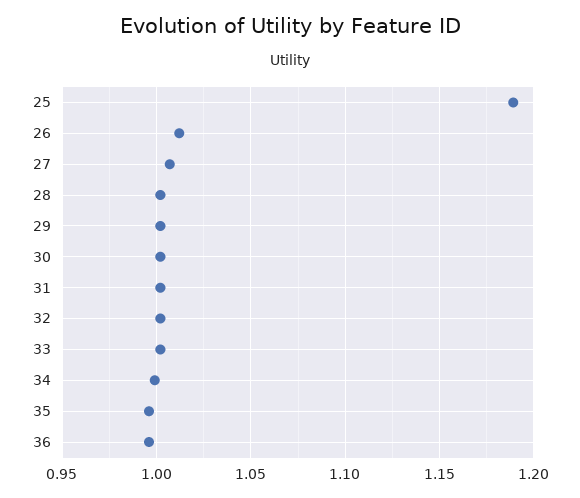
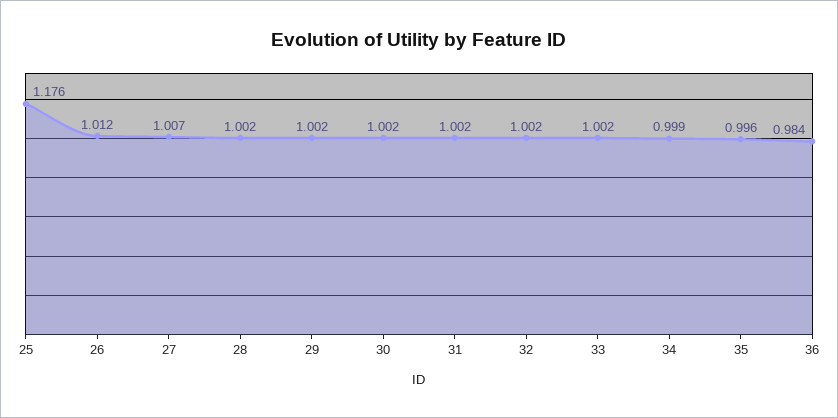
  {
-   "25": 1.19,
+   "25": 1.176,
    "26": 1.012,
    "27": 1.007,
    "28": 1.002,
    "29": 1.002,
    "30": 1.002,
    "31": 1.002,
    "32": 1.002,
    "33": 1.002,
    "34": 0.999,
    "35": 0.996,
-   "36": 0.995
+   "36": 0.984
  }

